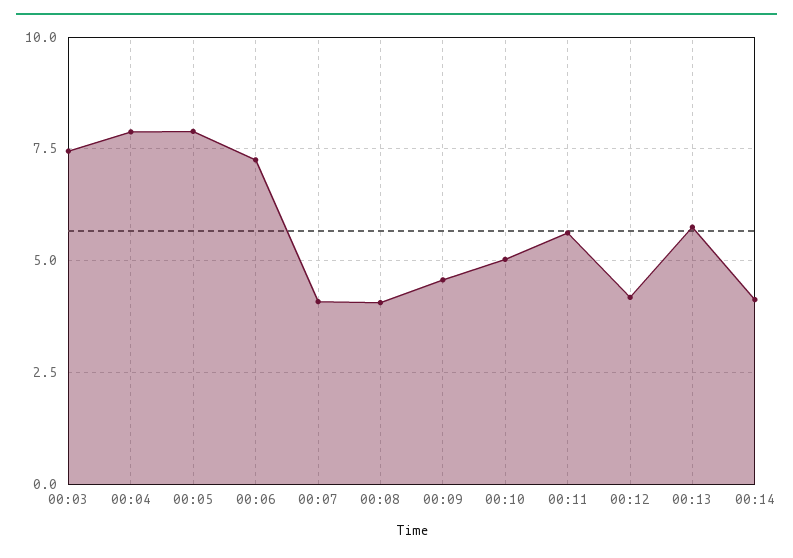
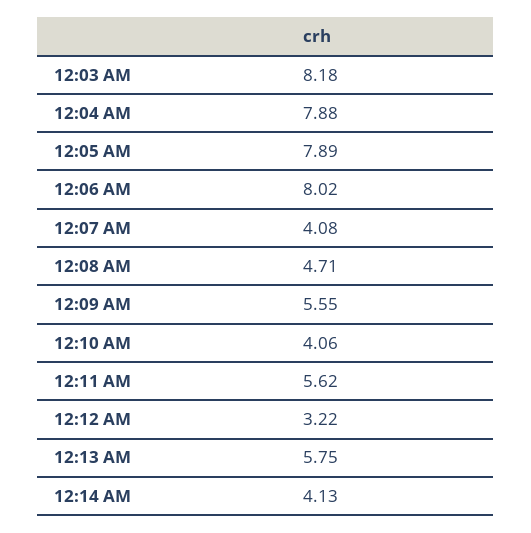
  {
-   "00:03": 7.5,
+   "00:03": 8.18,
    "00:04": 7.88,
    "00:05": 7.89,
-   "00:06": 7.25,
+   "00:06": 8.02,
    "00:07": 4.08,
-   "00:08": 4,
+   "00:08": 4.71,
-   "00:09": 4.5,
+   "00:09": 5.55,
-   "00:10": 5,
+   "00:10": 4.06,
    "00:11": 5.62,
-   "00:12": 4.25,
+   "00:12": 3.22,
    "00:13": 5.75,
    "00:14": 4.13
  }

